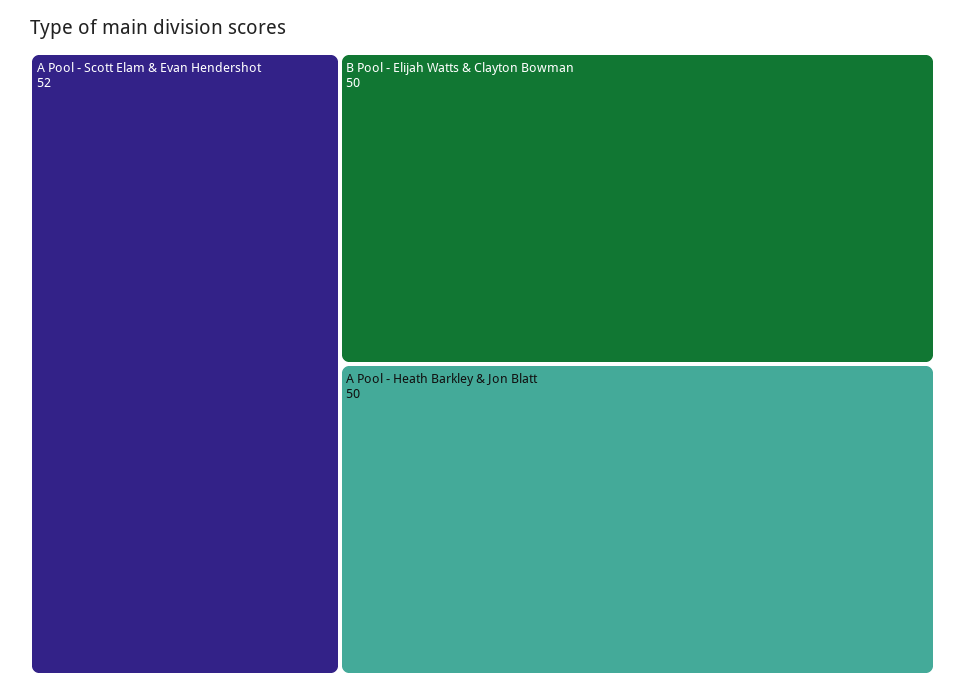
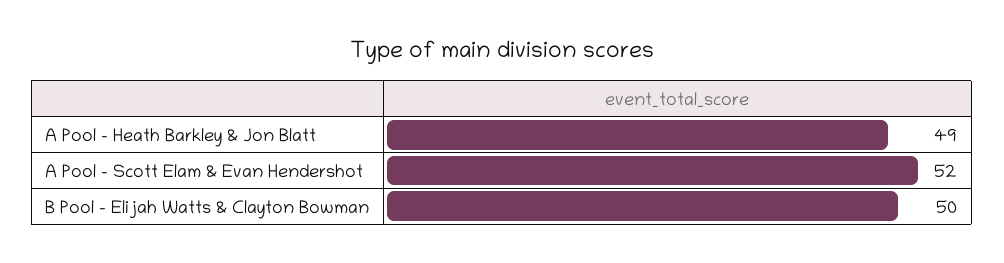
  {
    "A Pool - Scott Elam & Evan Hendershot": 52,
    "B Pool - Elijah Watts & Clayton Bowman": 50,
-   "A Pool - Heath Barkley & Jon Blatt": 50
+   "A Pool - Heath Barkley & Jon Blatt": 49
  }

